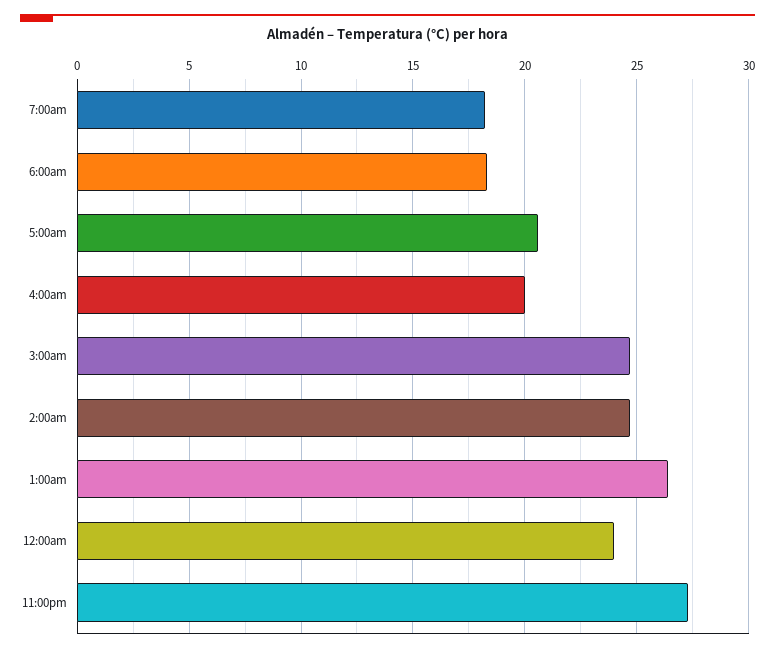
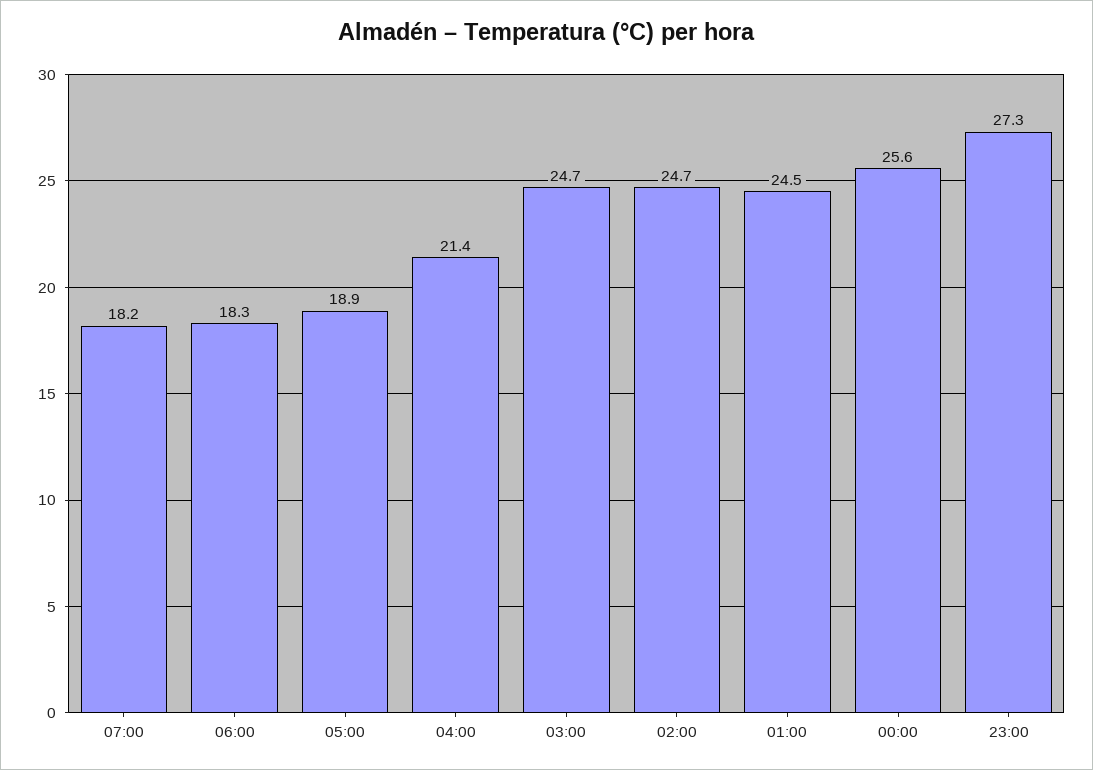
  {
    "7:00am": 18.2,
    "6:00am": 18.3,
-   "5:00am": 20.5,
+   "5:00am": 18.9,
-   "4:00am": 20,
+   "4:00am": 21.4,
    "3:00am": 24.7,
    "2:00am": 24.7,
-   "1:00am": 26.5,
+   "1:00am": 24.5,
-   "12:00am": 24,
+   "12:00am": 25.6,
    "11:00pm": 27.3
  }

